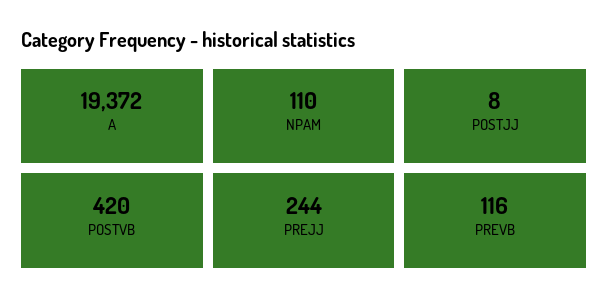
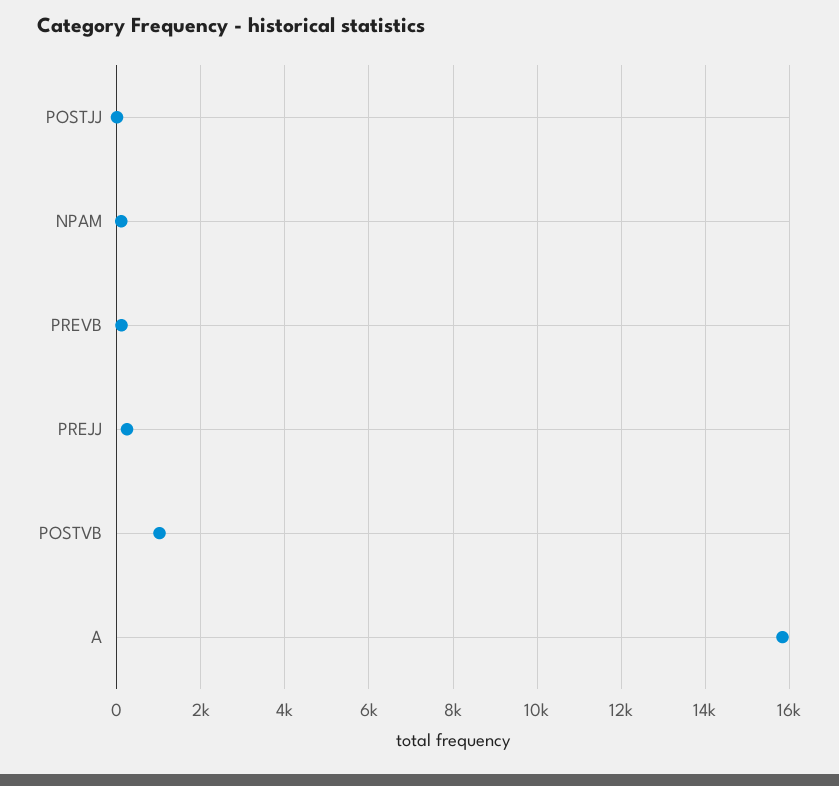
  {
-   "A": 19372,
+   "A": 15800,
    "NPAM": 110,
    "POSTJJ": 8,
-   "POSTVB": 420,
+   "POSTVB": 1000,
    "PREJJ": 244,
    "PREVB": 116
  }

